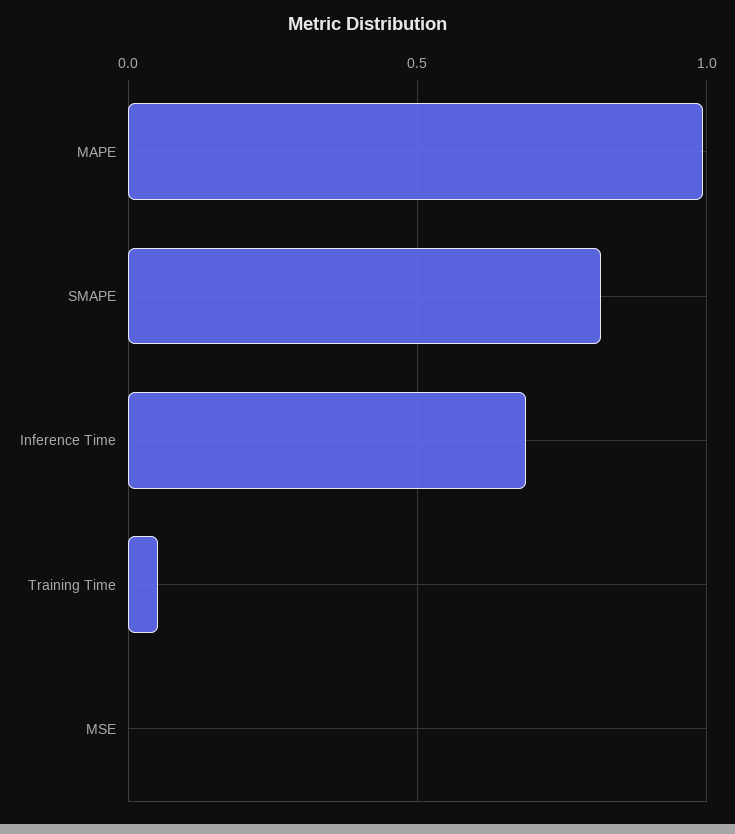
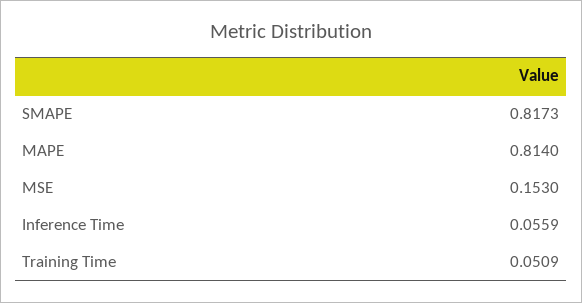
  {
-   "MAPE": 1,
+   "MAPE": 0.814,
    "SMAPE": 0.8173,
-   "Inference Time": 0.7,
+   "Inference Time": 0.0559,
    "Training Time": 0.0509,
-   "MSE": 0
+   "MSE": 0.153
  }

